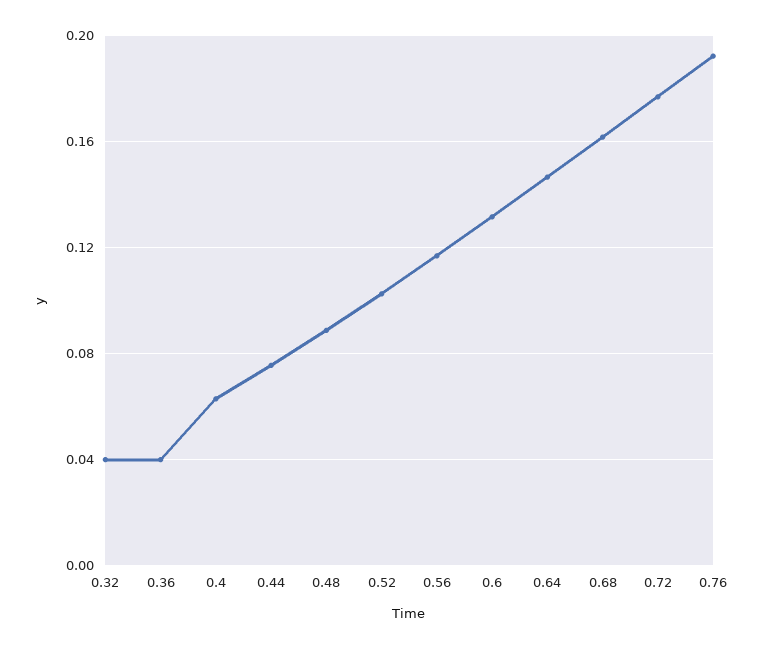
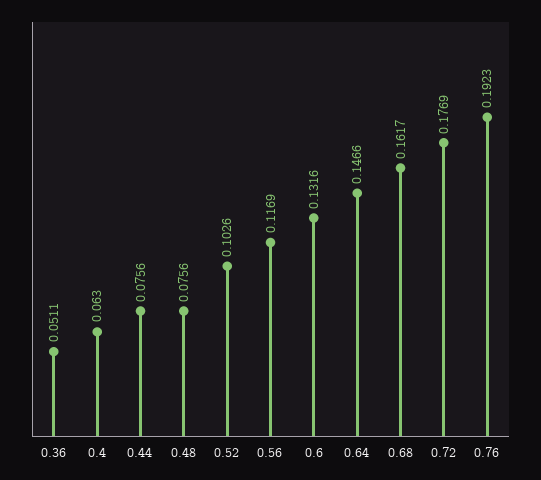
  {
-   "0.32": 0.04,
-   "0.36": 0.04,
+   "0.36": 0.0511,
    "0.4": 0.063,
    "0.44": 0.0756,
-   "0.48": 0.09,
+   "0.48": 0.0756,
    "0.52": 0.1026,
    "0.56": 0.1169,
    "0.6": 0.1316,
    "0.64": 0.1466,
    "0.68": 0.1617,
    "0.72": 0.1769,
    "0.76": 0.1923
  }

